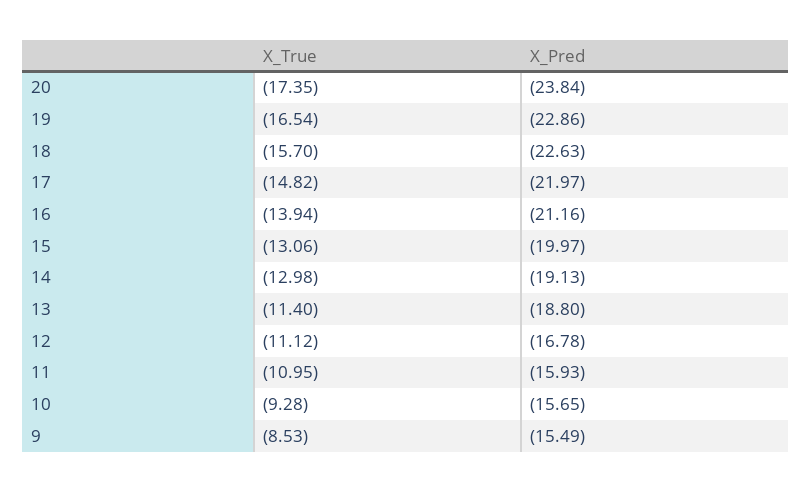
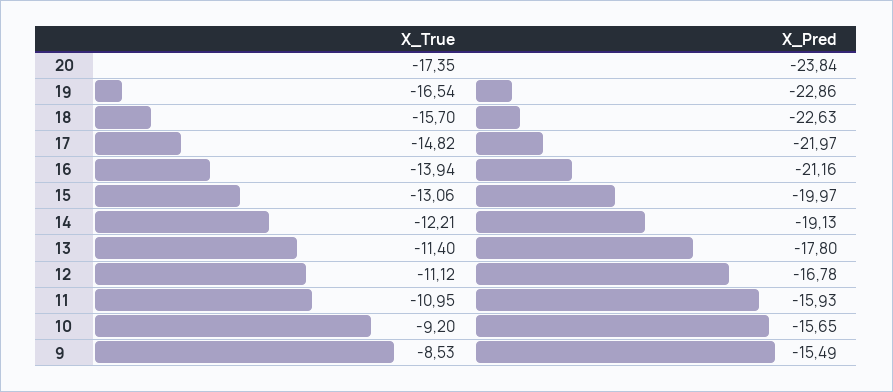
  {
    "X_True": {
      "20": -17.35,
      "19": -16.54,
      "18": -15.7,
      "17": -14.82,
      "16": -13.94,
      "15": -13.06,
-     "14": -12.98,
+     "14": -12.21,
      "13": -11.4,
      "12": -11.12,
      "11": -10.95,
-     "10": -9.28,
+     "10": -9.2,
      "9": -8.53
    },
    "X_Pred": {
      "20": -23.84,
      "19": -22.86,
      "18": -22.63,
      "17": -21.97,
      "16": -21.16,
      "15": -19.97,
      "14": -19.13,
-     "13": -18.8,
+     "13": -17.8,
      "12": -16.78,
      "11": -15.93,
      "10": -15.65,
      "9": -15.49
    }
  }

